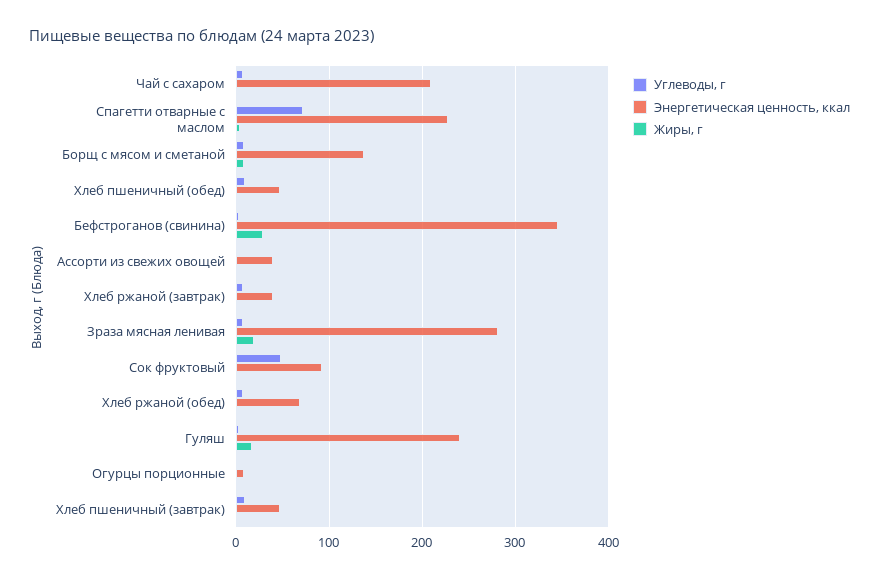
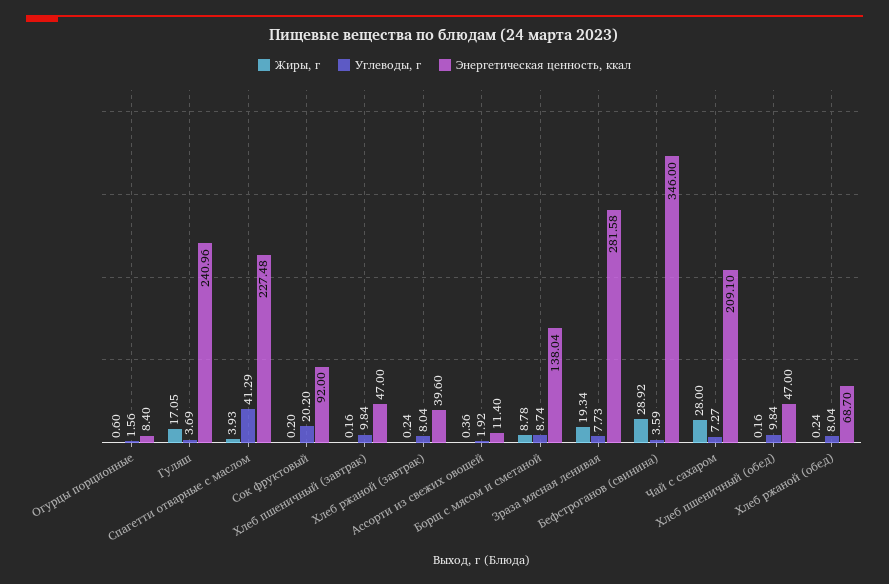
  {
    "Углеводы, г": {
      "Чай с сахаром": 7.27,
-     "Спагетти отварные с маслом": 70,
+     "Спагетти отварные с маслом": 41.29,
      "Борщ с мясом и сметаной": 8.74,
      "Хлеб пшеничный (обед)": 9.84,
      "Бефстроганов (свинина)": 3.59,
      "Ассорти из свежих овощей": 1.92,
      "Хлеб ржаной (завтрак)": 8.04,
      "Зраза мясная ленивая": 7.73,
-     "Сок фруктовый": 50,
+     "Сок фруктовый": 20.2,
      "Хлеб ржаной (обед)": 8.04,
      "Гуляш": 3.69,
      "Огурцы порционные": 1.56,
      "Хлеб пшеничный (завтрак)": 9.84
    },
    "Энергетическая ценность, ккал": {
      "Чай с сахаром": 209.1,
      "Спагетти отварные с маслом": 227.48,
      "Борщ с мясом и сметаной": 138.04,
      "Хлеб пшеничный (обед)": 47,
      "Бефстроганов (свинина)": 346,
-     "Ассорти из свежих овощей": 40,
+     "Ассорти из свежих овощей": 11.4,
      "Хлеб ржаной (завтрак)": 39.6,
      "Зраза мясная ленивая": 281.58,
      "Сок фруктовый": 92,
      "Хлеб ржаной (обед)": 68.7,
      "Гуляш": 240.96,
      "Огурцы порционные": 8.4,
      "Хлеб пшеничный (завтрак)": 47
    },
    "Жиры, г": {
-     "Чай с сахаром": 0,
+     "Чай с сахаром": 28,
      "Спагетти отварные с маслом": 3.93,
      "Борщ с мясом и сметаной": 8.78,
      "Хлеб пшеничный (обед)": 0.16,
      "Бефстроганов (свинина)": 28.92,
      "Ассорти из свежих овощей": 0.36,
      "Хлеб ржаной (завтрак)": 0.24,
      "Зраза мясная ленивая": 19.34,
      "Сок фруктовый": 0.2,
      "Хлеб ржаной (обед)": 0.24,
      "Гуляш": 17.05,
      "Огурцы порционные": 0.6,
      "Хлеб пшеничный (завтрак)": 0.16
    }
  }

